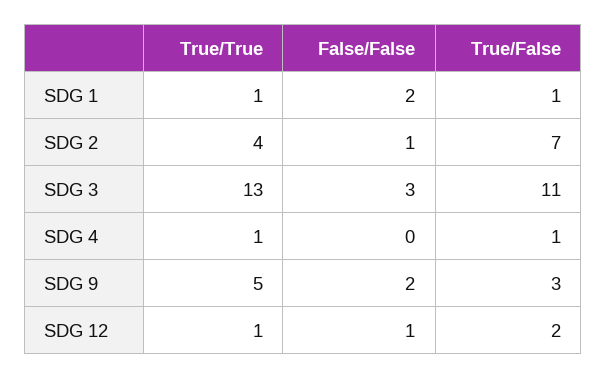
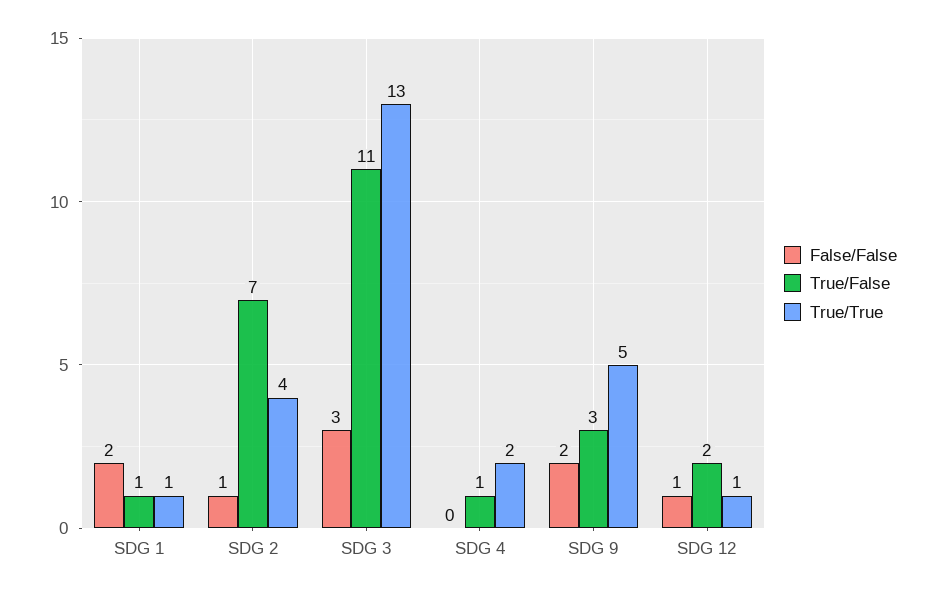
  {
    "True/True": {
      "SDG 1": 1,
      "SDG 2": 4,
      "SDG 3": 13,
-     "SDG 4": 1,
+     "SDG 4": 2,
      "SDG 9": 5,
      "SDG 12": 1
    },
    "False/False": {
      "SDG 1": 2,
      "SDG 2": 1,
      "SDG 3": 3,
      "SDG 4": 0,
      "SDG 9": 2,
      "SDG 12": 1
    },
    "True/False": {
      "SDG 1": 1,
      "SDG 2": 7,
      "SDG 3": 11,
      "SDG 4": 1,
      "SDG 9": 3,
      "SDG 12": 2
    }
  }

